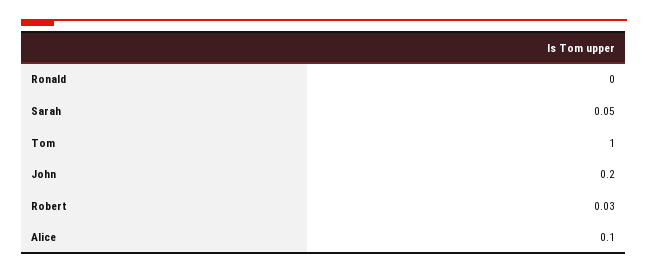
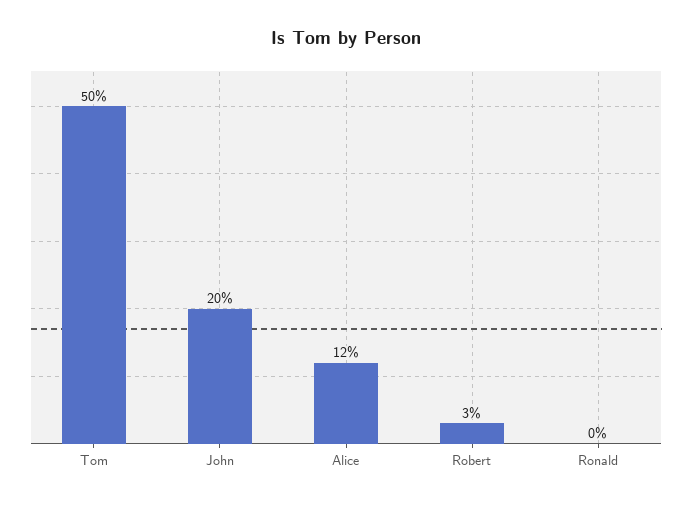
  {
    "Ronald": 0,
-   "Sarah": 0.05,
-   "Tom": 1,
+   "Tom": 0.5,
    "John": 0.2,
    "Robert": 0.03,
-   "Alice": 0.1
+   "Alice": 0.12
  }

